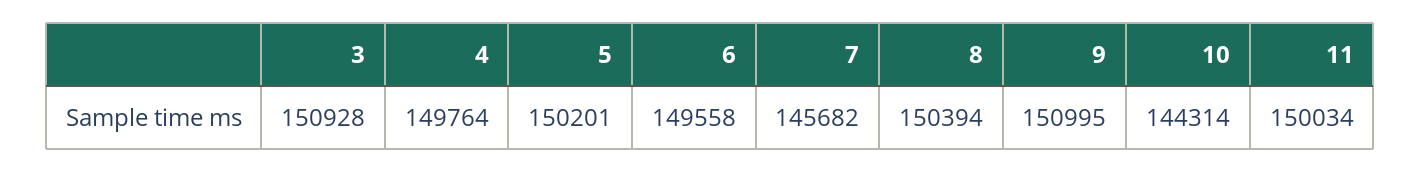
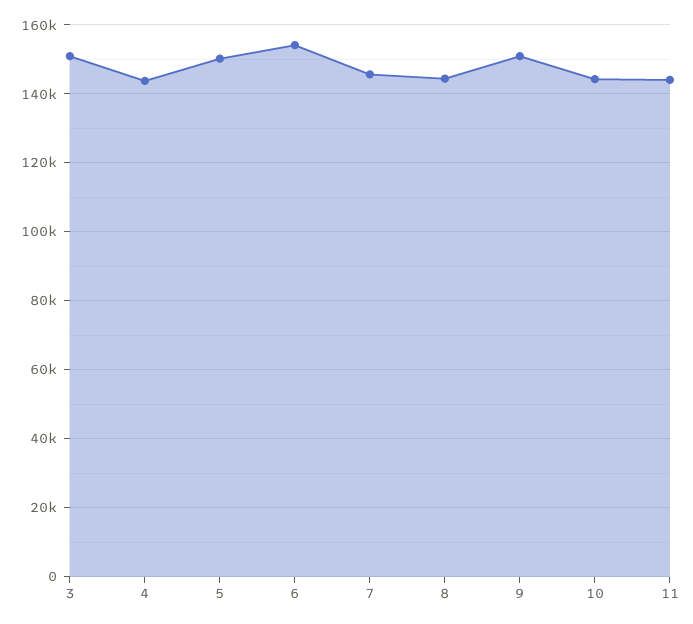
  {
    "3": 150928,
-   "4": 149764,
+   "4": 144000,
    "5": 150201,
-   "6": 149558,
+   "6": 154000,
    "7": 145682,
-   "8": 150394,
+   "8": 144000,
    "9": 150995,
    "10": 144314,
-   "11": 150034
+   "11": 144000
  }

